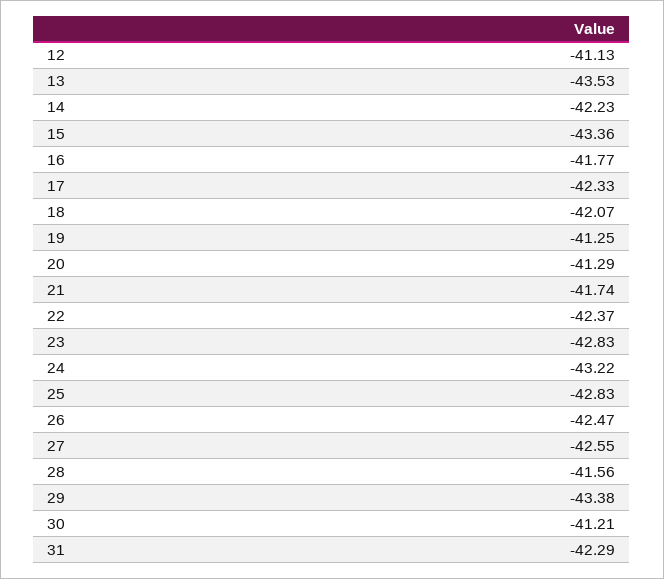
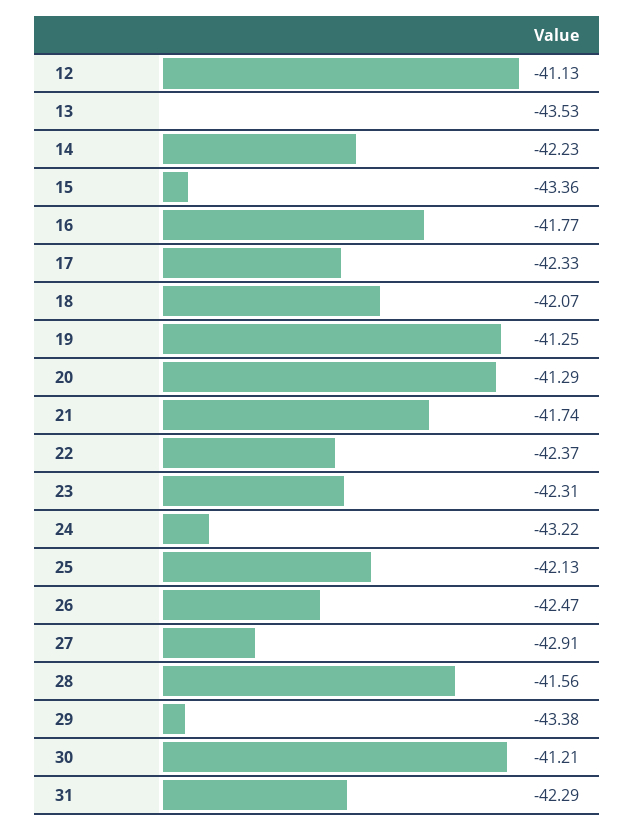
  {
    "12": -41.13,
    "13": -43.53,
    "14": -42.23,
    "15": -43.36,
    "16": -41.77,
    "17": -42.33,
    "18": -42.07,
    "19": -41.25,
    "20": -41.29,
    "21": -41.74,
    "22": -42.37,
-   "23": -42.83,
+   "23": -42.31,
    "24": -43.22,
-   "25": -42.83,
+   "25": -42.13,
    "26": -42.47,
-   "27": -42.55,
+   "27": -42.91,
    "28": -41.56,
    "29": -43.38,
    "30": -41.21,
    "31": -42.29
  }

